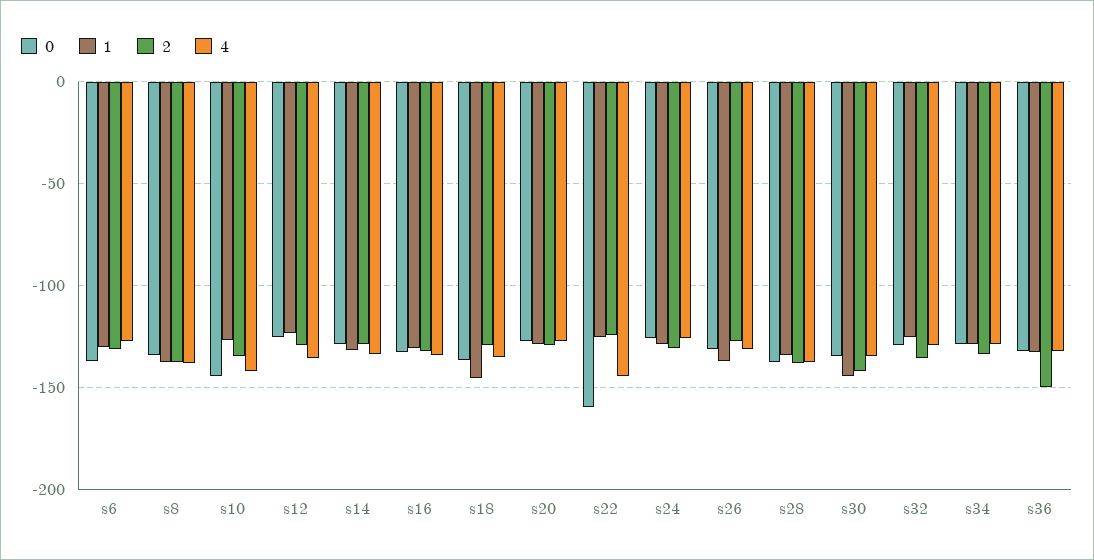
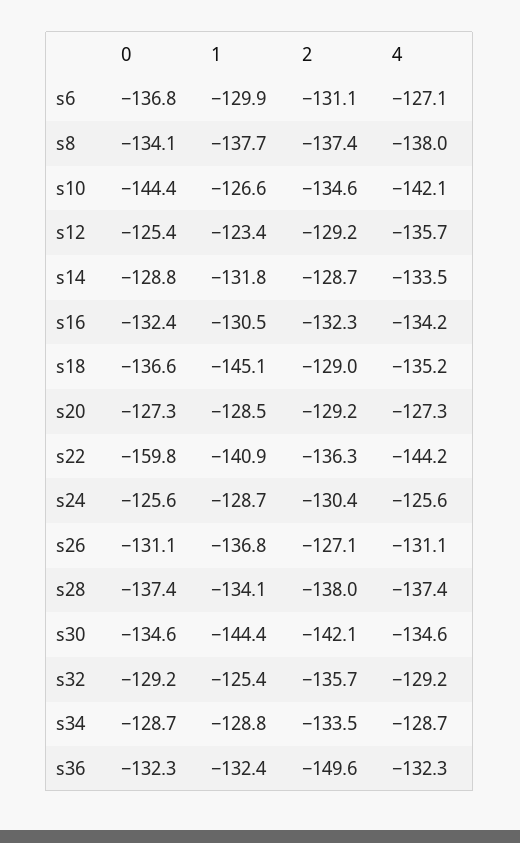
  {
    "0": {
      "s6": -136.8,
      "s8": -134.1,
      "s10": -144.4,
      "s12": -125.4,
      "s14": -128.8,
      "s16": -132.4,
      "s18": -136.6,
      "s20": -127.3,
      "s22": -159.8,
      "s24": -125.6,
      "s26": -131.1,
      "s28": -137.4,
      "s30": -134.6,
      "s32": -129.2,
      "s34": -128.7,
      "s36": -132.3
    },
    "1": {
      "s6": -129.9,
      "s8": -137.7,
      "s10": -126.6,
      "s12": -123.4,
      "s14": -131.8,
      "s16": -130.5,
      "s18": -145.1,
      "s20": -128.5,
-     "s22": -125,
+     "s22": -140.9,
      "s24": -128.7,
      "s26": -136.8,
      "s28": -134.1,
      "s30": -144.4,
      "s32": -125.4,
      "s34": -128.8,
      "s36": -132.4
    },
    "2": {
      "s6": -131.1,
      "s8": -137.4,
      "s10": -134.6,
      "s12": -129.2,
      "s14": -128.7,
      "s16": -132.3,
      "s18": -129,
      "s20": -129.2,
-     "s22": -125,
+     "s22": -136.3,
      "s24": -130.4,
      "s26": -127.1,
      "s28": -138,
      "s30": -142.1,
      "s32": -135.7,
      "s34": -133.5,
      "s36": -149.6
    },
    "4": {
      "s6": -127.1,
      "s8": -138,
      "s10": -142.1,
      "s12": -135.7,
      "s14": -133.5,
      "s16": -134.2,
      "s18": -135.2,
      "s20": -127.3,
      "s22": -144.2,
      "s24": -125.6,
      "s26": -131.1,
      "s28": -137.4,
      "s30": -134.6,
      "s32": -129.2,
      "s34": -128.7,
      "s36": -132.3
    }
  }

